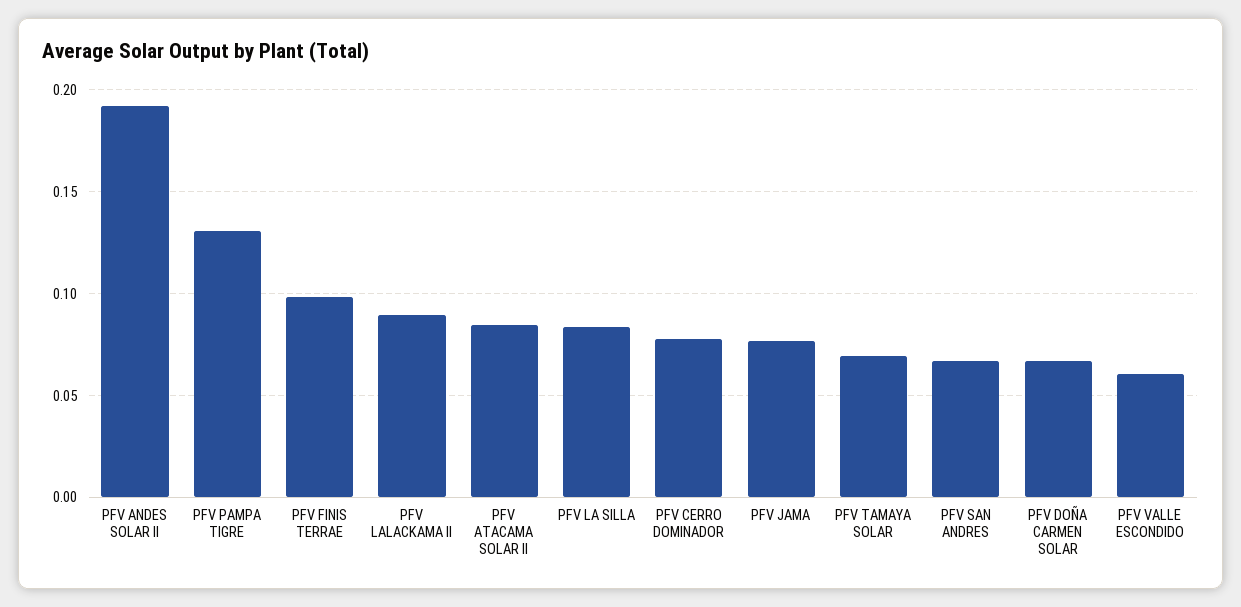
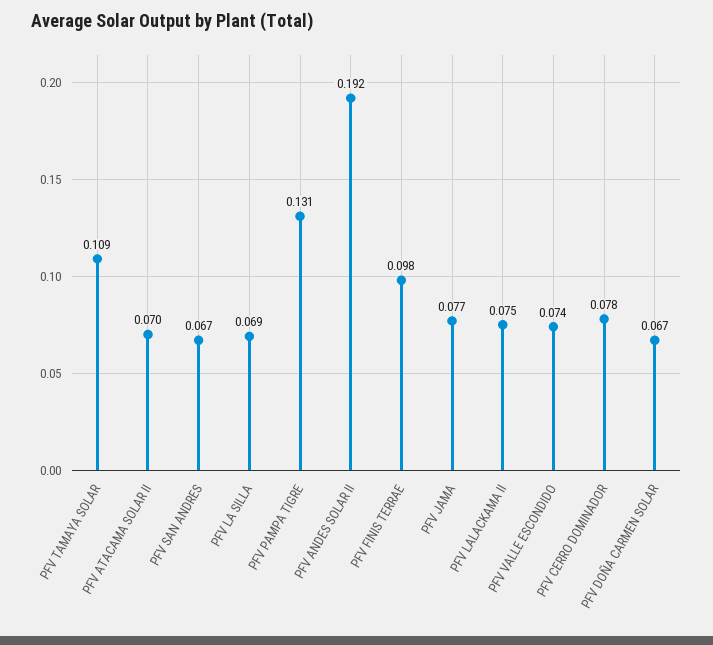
  {
    "PFV ANDES SOLAR II": 0.192,
    "PFV PAMPA TIGRE": 0.131,
    "PFV FINIS TERRAE": 0.098,
-   "PFV LALACKAMA II": 0.09,
+   "PFV LALACKAMA II": 0.075,
-   "PFV ATACAMA SOLAR II": 0.085,
+   "PFV ATACAMA SOLAR II": 0.07,
-   "PFV LA SILLA": 0.085,
+   "PFV LA SILLA": 0.069,
    "PFV CERRO DOMINADOR": 0.078,
    "PFV JAMA": 0.077,
-   "PFV TAMAYA SOLAR": 0.07,
+   "PFV TAMAYA SOLAR": 0.109,
    "PFV SAN ANDRES": 0.067,
    "PFV DOÑA CARMEN SOLAR": 0.067,
-   "PFV VALLE ESCONDIDO": 0.06
+   "PFV VALLE ESCONDIDO": 0.074
  }

